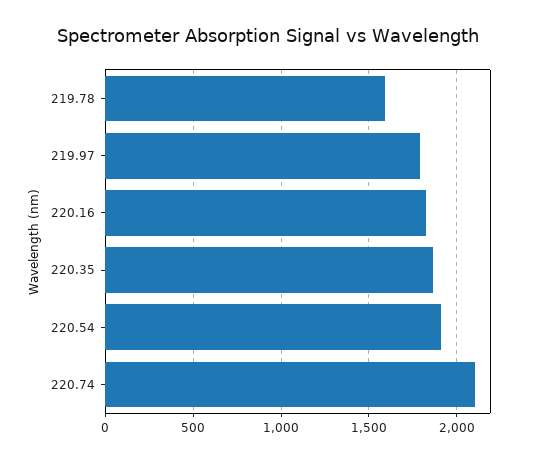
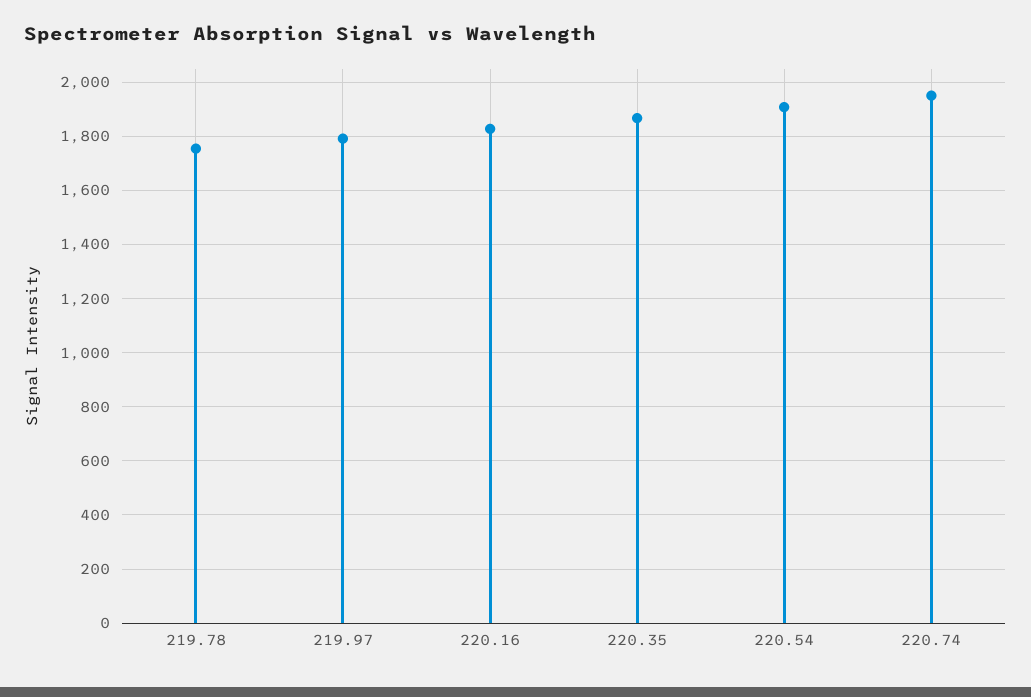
  {
-   "219.78": 1600,
+   "219.78": 1750,
    "219.97": 1800,
    "220.16": 1825,
    "220.35": 1875,
    "220.54": 1900,
-   "220.74": 2100
+   "220.74": 1950
  }

